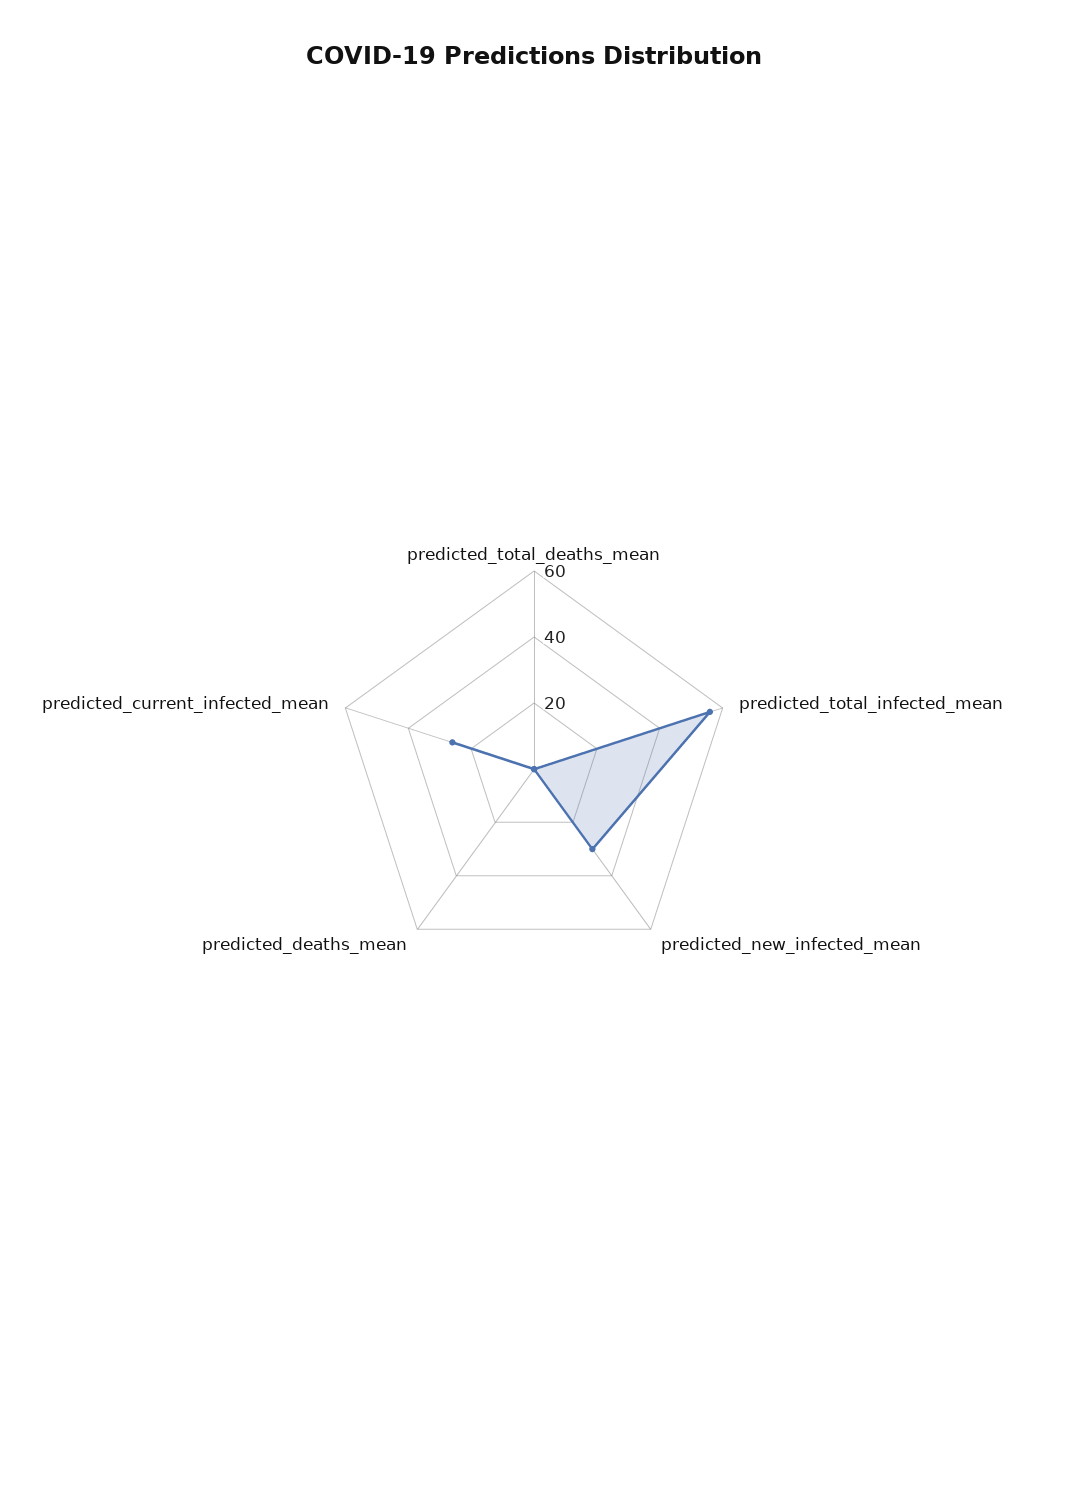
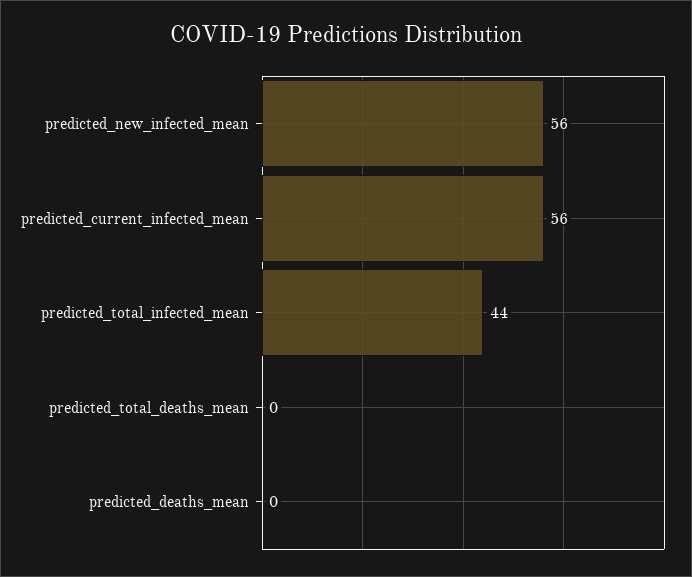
  {
    "predicted_total_deaths_mean": 0,
-   "predicted_total_infected_mean": 55,
+   "predicted_total_infected_mean": 44,
-   "predicted_new_infected_mean": 30,
+   "predicted_new_infected_mean": 56,
    "predicted_deaths_mean": 0,
-   "predicted_current_infected_mean": 25
+   "predicted_current_infected_mean": 56
  }

